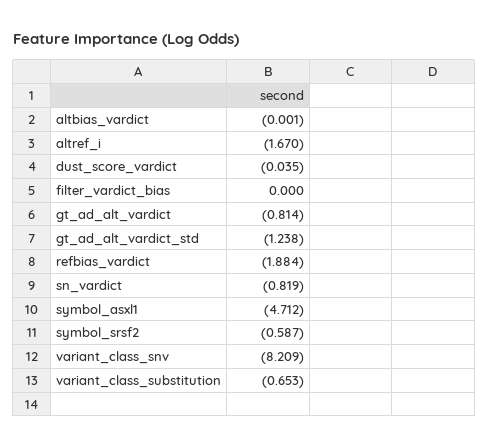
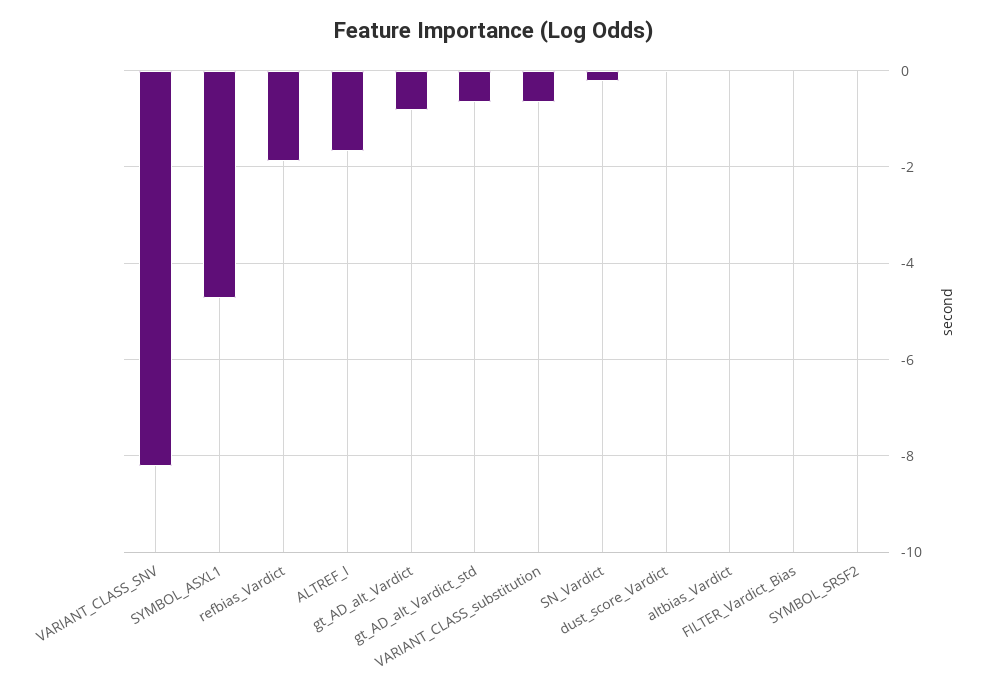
  {
    "altbias_vardict": -0.001,
    "altref_i": -1.67,
    "dust_score_vardict": -0.035,
    "filter_vardict_bias": 0,
    "gt_ad_alt_vardict": -0.814,
-   "gt_ad_alt_vardict_std": -1.238,
+   "gt_ad_alt_vardict_std": -0.6,
    "refbias_vardict": -1.884,
-   "sn_vardict": -0.819,
+   "sn_vardict": -0.2,
    "symbol_asxl1": -4.712,
-   "symbol_srsf2": -0.587,
+   "symbol_srsf2": 0,
    "variant_class_snv": -8.209,
    "variant_class_substitution": -0.653
  }

